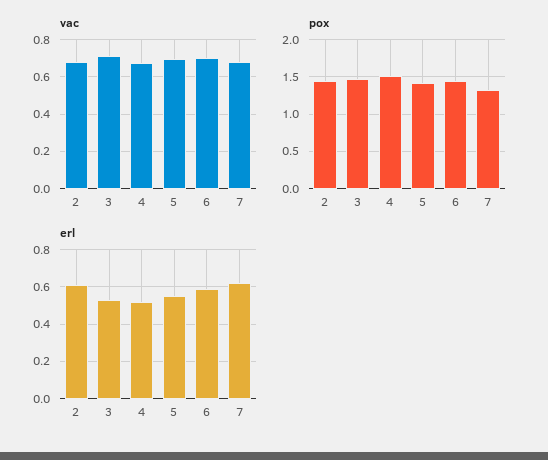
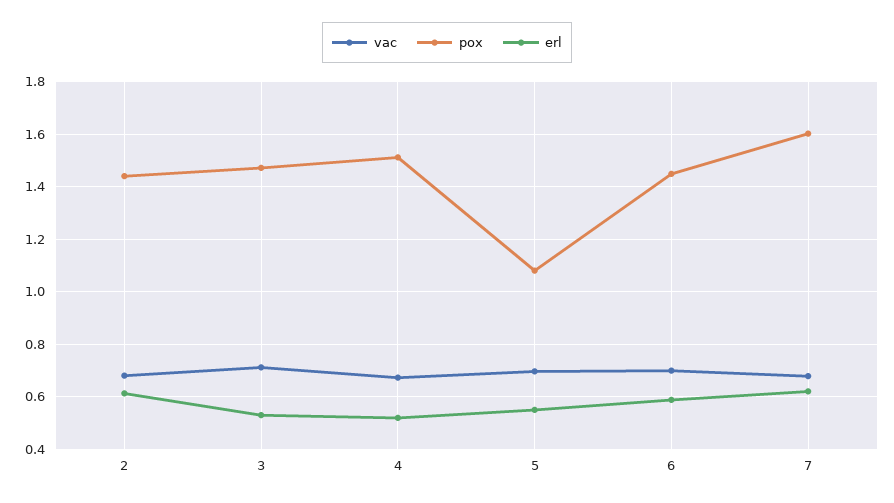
  {
    "vac": {
      "2": 0.675,
      "3": 0.7,
      "4": 0.675,
      "5": 0.7,
      "6": 0.7,
      "7": 0.675
    },
    "pox": {
      "2": 1.45,
      "3": 1.475,
      "4": 1.5,
-     "5": 1.4,
+     "5": 1.075,
      "6": 1.45,
-     "7": 1.3
+     "7": 1.6
    },
    "erl": {
      "2": 0.6,
      "3": 0.525,
      "4": 0.525,
      "5": 0.55,
      "6": 0.6,
      "7": 0.625
    }
  }

